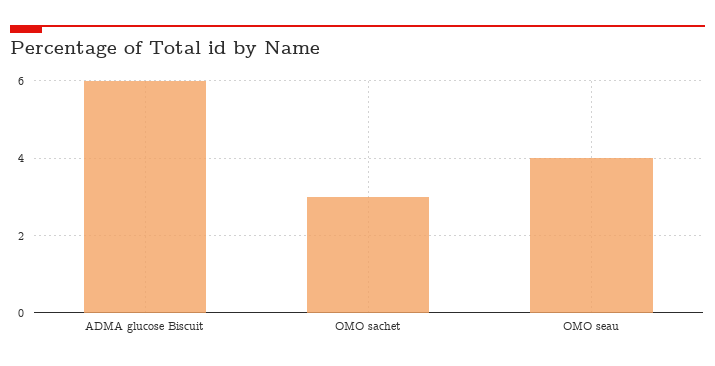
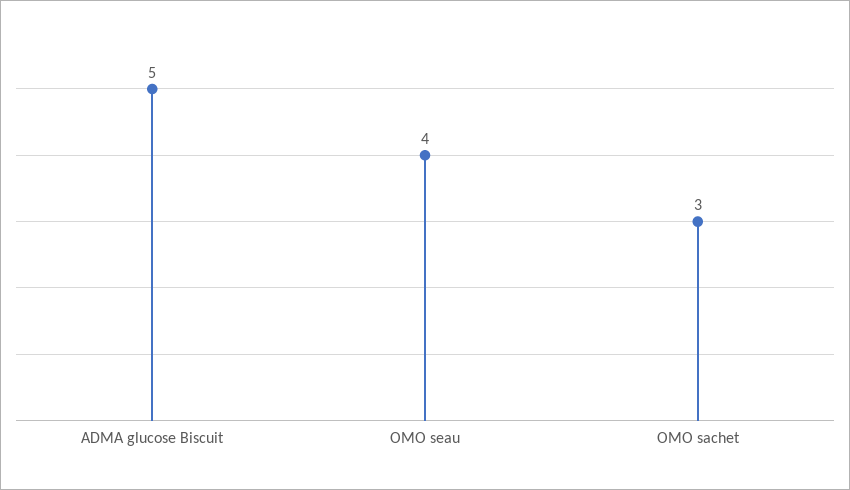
  {
-   "ADMA glucose Biscuit": 6,
+   "ADMA glucose Biscuit": 5,
    "OMO sachet": 3,
    "OMO seau": 4
  }

